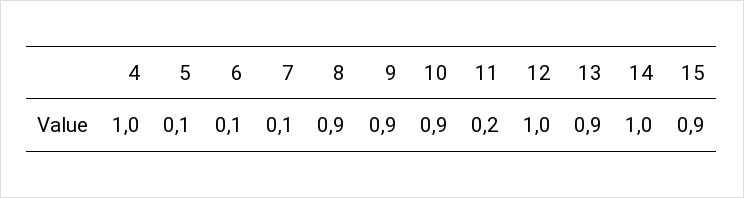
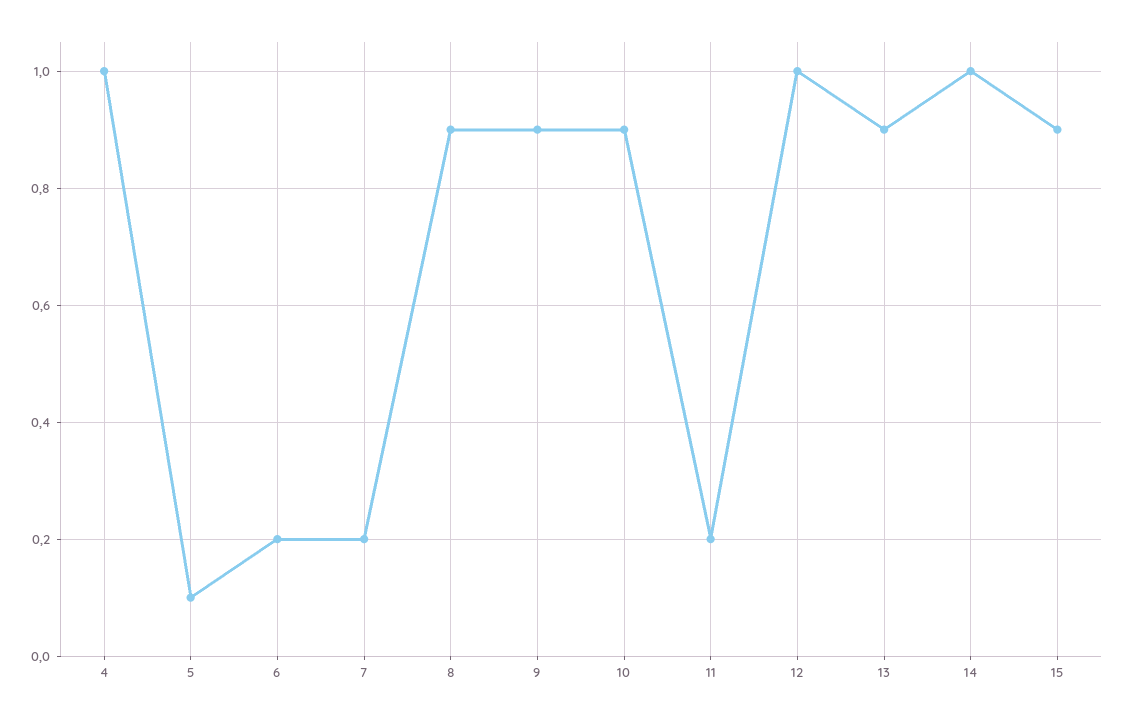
  {
    "4": 1,
    "5": 0.1,
-   "6": 0.1,
+   "6": 0.2,
-   "7": 0.1,
+   "7": 0.2,
    "8": 0.9,
    "9": 0.9,
    "10": 0.9,
    "11": 0.2,
    "12": 1,
    "13": 0.9,
    "14": 1,
    "15": 0.9
  }

